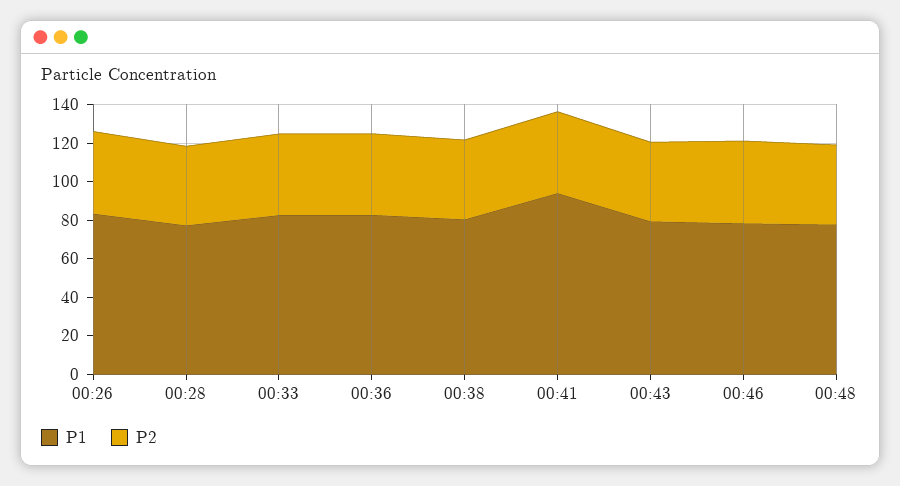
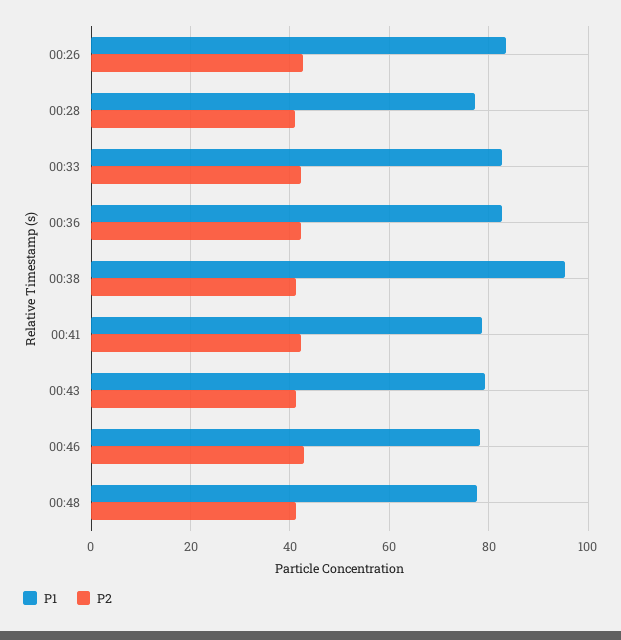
  {
    "P1": {
      "00:26": 84,
      "00:28": 78,
      "00:33": 82,
      "00:36": 82,
-     "00:38": 80,
+     "00:38": 96,
-     "00:41": 95,
+     "00:41": 78,
      "00:43": 80,
      "00:46": 78,
      "00:48": 78
    },
    "P2": {
      "00:26": 42,
      "00:28": 42,
      "00:33": 42,
      "00:36": 42,
      "00:38": 42,
      "00:41": 42,
      "00:43": 42,
      "00:46": 42,
      "00:48": 42
    }
  }

